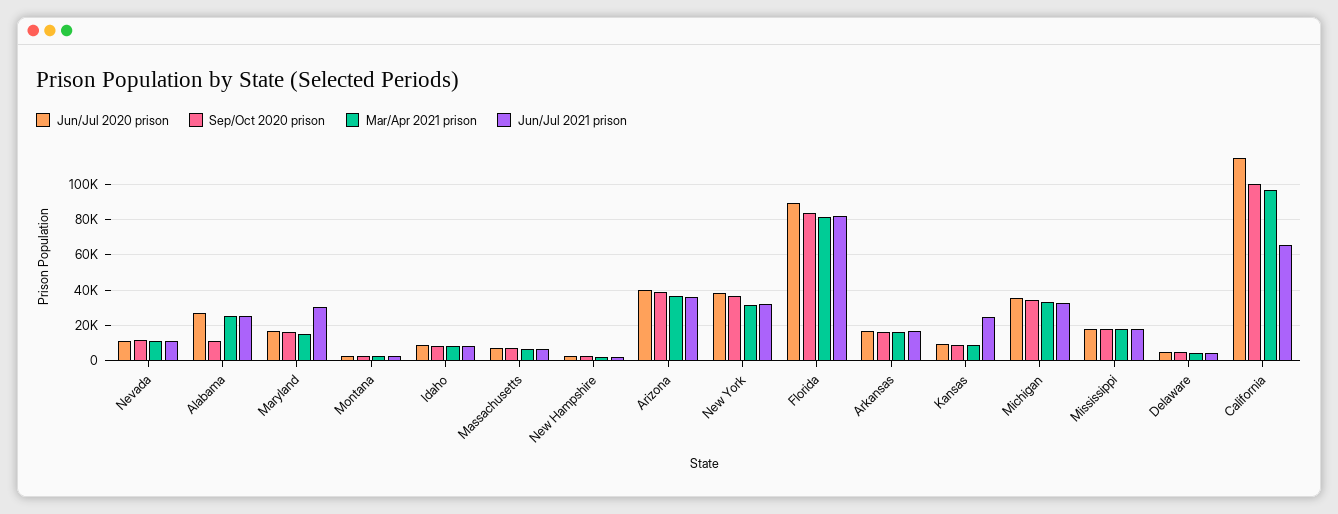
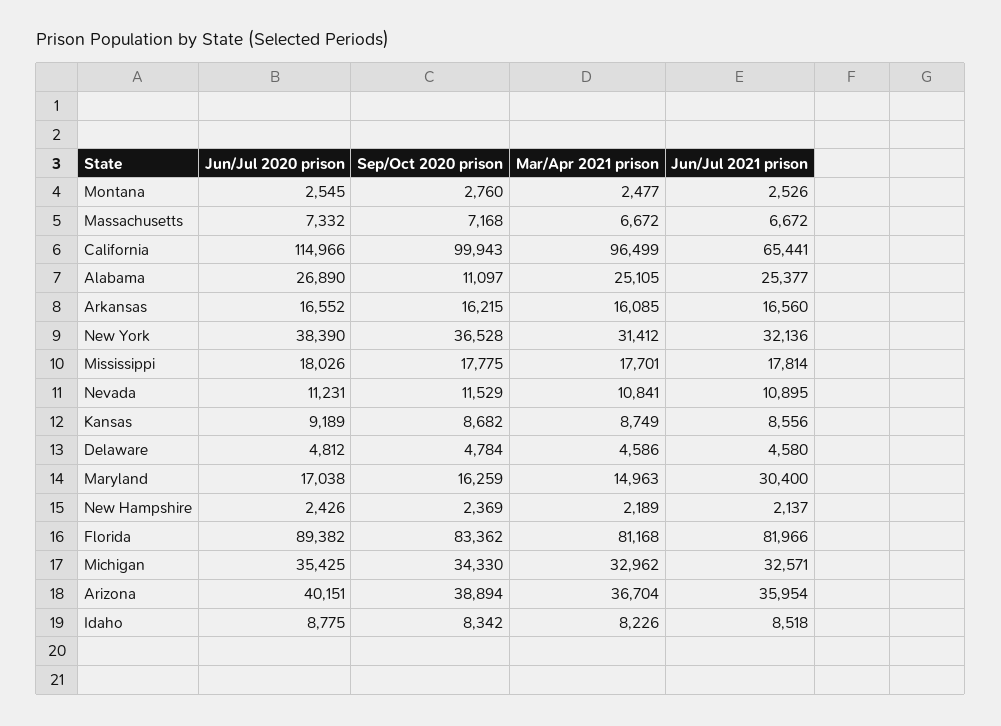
  {
    "Jun/Jul 2020 prison": {
      "Nevada": 11231,
      "Alabama": 26890,
      "Maryland": 17038,
      "Montana": 2545,
      "Idaho": 8775,
      "Massachusetts": 7332,
      "New Hampshire": 2426,
      "Arizona": 40151,
      "New York": 38390,
      "Florida": 89382,
      "Arkansas": 16552,
      "Kansas": 9189,
      "Michigan": 35425,
      "Mississippi": 18026,
      "Delaware": 4812,
      "California": 114966
    },
    "Sep/Oct 2020 prison": {
      "Nevada": 11529,
      "Alabama": 11097,
      "Maryland": 16259,
      "Montana": 2760,
      "Idaho": 8342,
      "Massachusetts": 7168,
      "New Hampshire": 2369,
      "Arizona": 38894,
      "New York": 36528,
      "Florida": 83362,
      "Arkansas": 16215,
      "Kansas": 8682,
      "Michigan": 34330,
      "Mississippi": 17775,
      "Delaware": 4784,
      "California": 99943
    },
    "Mar/Apr 2021 prison": {
      "Nevada": 10841,
      "Alabama": 25105,
      "Maryland": 14963,
      "Montana": 2477,
      "Idaho": 8226,
      "Massachusetts": 6672,
      "New Hampshire": 2189,
      "Arizona": 36704,
      "New York": 31412,
      "Florida": 81168,
      "Arkansas": 16085,
      "Kansas": 8749,
      "Michigan": 32962,
      "Mississippi": 17701,
      "Delaware": 4586,
      "California": 96499
    },
    "Jun/Jul 2021 prison": {
      "Nevada": 10895,
      "Alabama": 25377,
      "Maryland": 30400,
      "Montana": 2526,
      "Idaho": 8518,
      "Massachusetts": 6672,
      "New Hampshire": 2137,
      "Arizona": 35954,
      "New York": 32136,
      "Florida": 81966,
      "Arkansas": 16560,
-     "Kansas": 25000,
+     "Kansas": 8556,
      "Michigan": 32571,
      "Mississippi": 17814,
      "Delaware": 4580,
      "California": 65441
    }
  }

